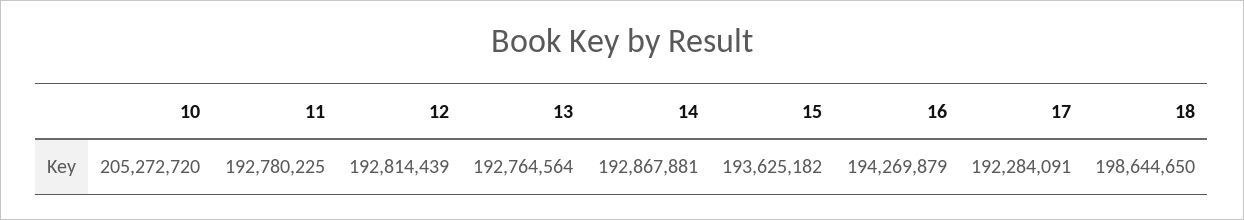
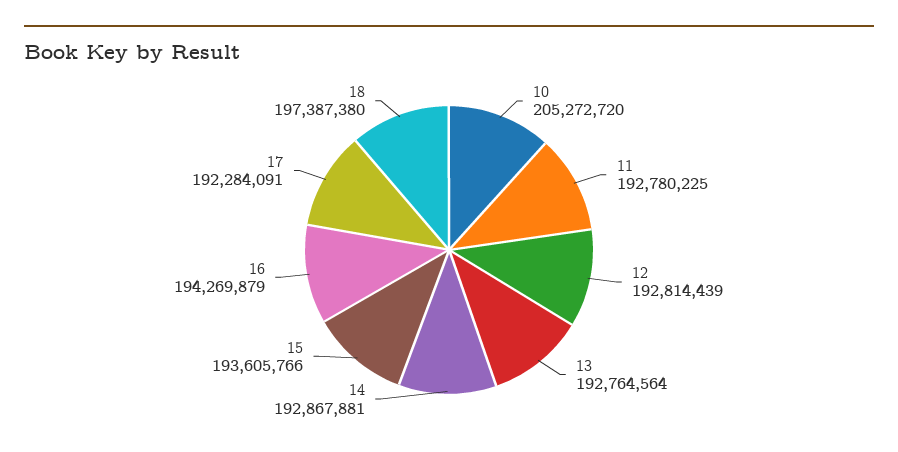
  {
    "10": 205272720,
    "11": 192780225,
    "12": 192814439,
    "13": 192764564,
    "14": 192867881,
-   "15": 193625182,
+   "15": 193605766,
    "16": 194269879,
    "17": 192284091,
-   "18": 198644650
+   "18": 197387380
  }

